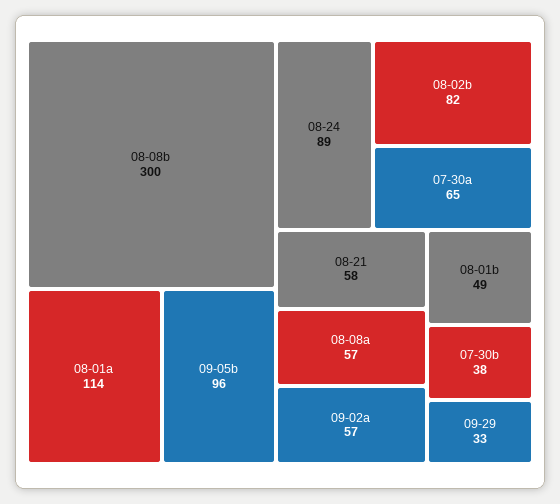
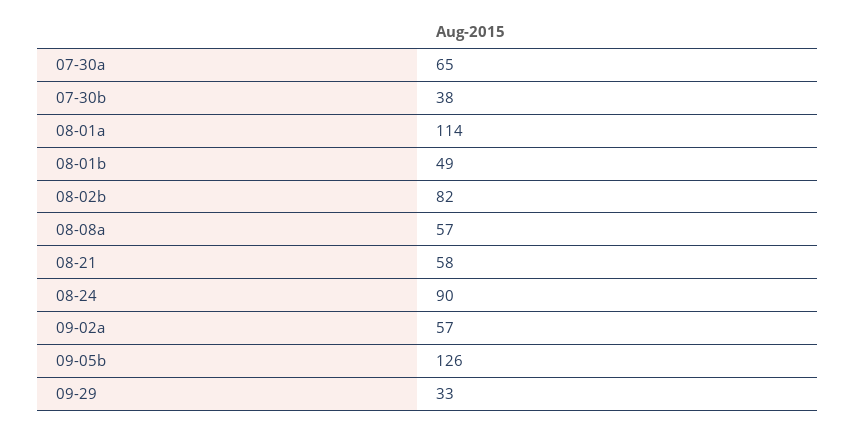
  {
-   "08-08b": 300,
    "08-01a": 114,
-   "09-05b": 96,
+   "09-05b": 126,
-   "08-24": 89,
+   "08-24": 90,
    "08-02b": 82,
    "07-30a": 65,
    "08-21": 58,
    "08-08a": 57,
    "09-02a": 57,
    "08-01b": 49,
    "07-30b": 38,
    "09-29": 33
  }

